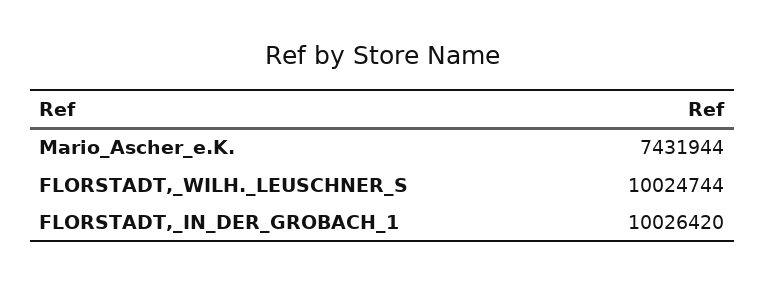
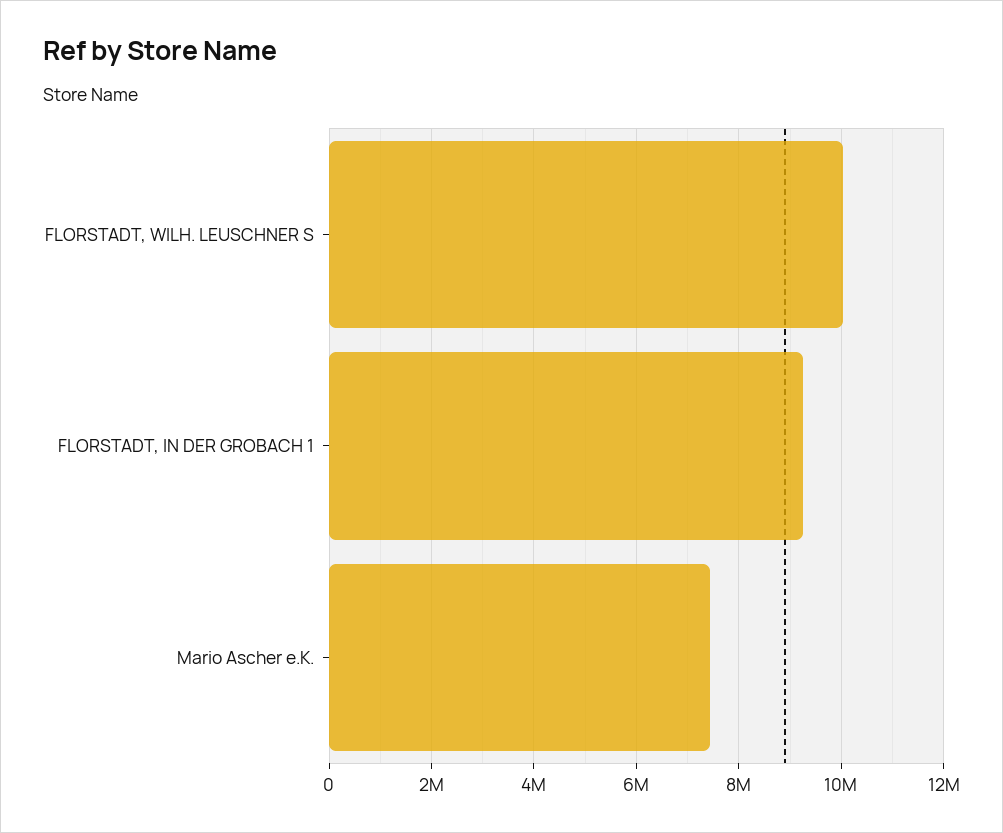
  {
    "Mario_Ascher_e.K.": 7431944,
    "FLORSTADT,_WILH._LEUSCHNER_S": 10024744,
-   "FLORSTADT,_IN_DER_GROBACH_1": 10026420
+   "FLORSTADT,_IN_DER_GROBACH_1": 9200000
  }

